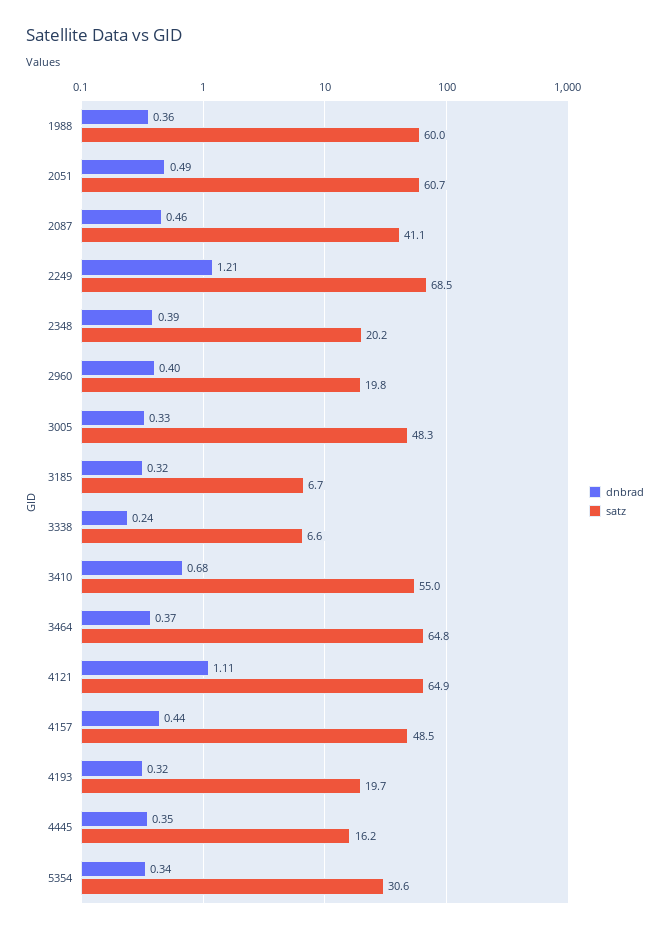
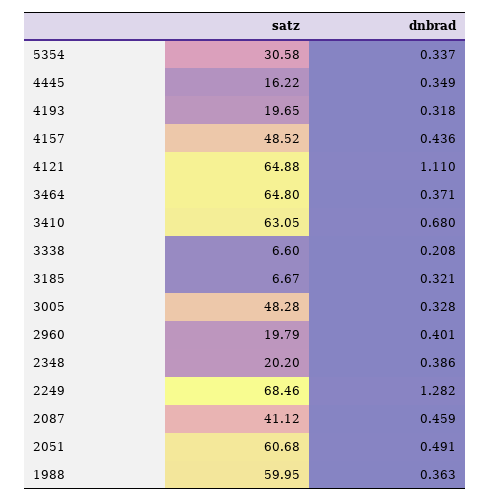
  {
    "dnbrad": {
      "1988": 0.363,
      "2051": 0.491,
      "2087": 0.459,
-     "2249": 1.21,
+     "2249": 1.282,
      "2348": 0.386,
      "2960": 0.401,
      "3005": 0.328,
      "3185": 0.321,
-     "3338": 0.24,
+     "3338": 0.208,
      "3410": 0.68,
      "3464": 0.371,
      "4121": 1.11,
      "4157": 0.436,
      "4193": 0.318,
      "4445": 0.349,
      "5354": 0.337
    },
    "satz": {
      "1988": 59.95,
      "2051": 60.68,
      "2087": 41.12,
      "2249": 68.46,
      "2348": 20.2,
      "2960": 19.79,
      "3005": 48.28,
      "3185": 6.67,
      "3338": 6.6,
-     "3410": 55,
+     "3410": 63.05,
      "3464": 64.8,
      "4121": 64.88,
      "4157": 48.52,
      "4193": 19.65,
      "4445": 16.22,
      "5354": 30.58
    }
  }

